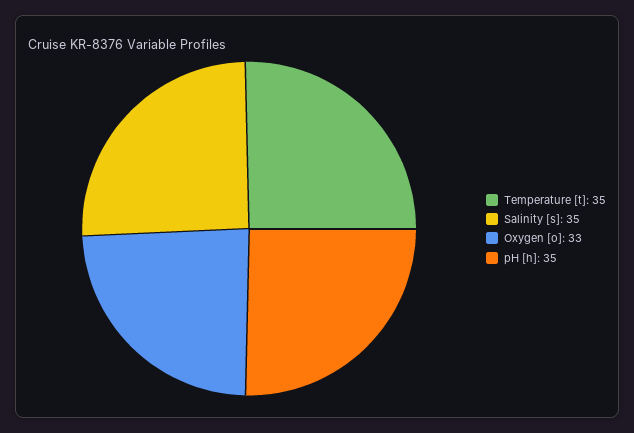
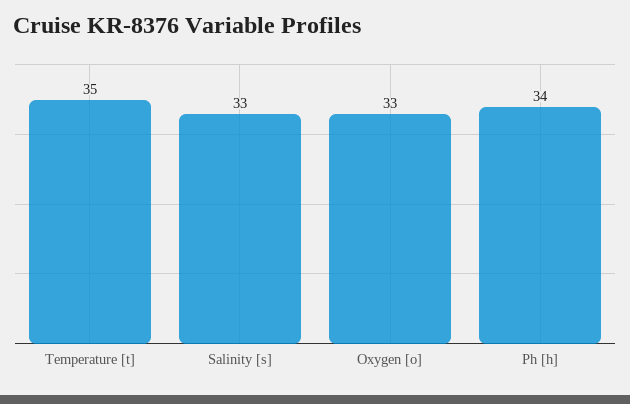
  {
    "Temperature [t]": 35,
-   "Salinity [s]": 35,
+   "Salinity [s]": 33,
    "Oxygen [o]": 33,
-   "pH [h]": 35
+   "pH [h]": 34
  }

